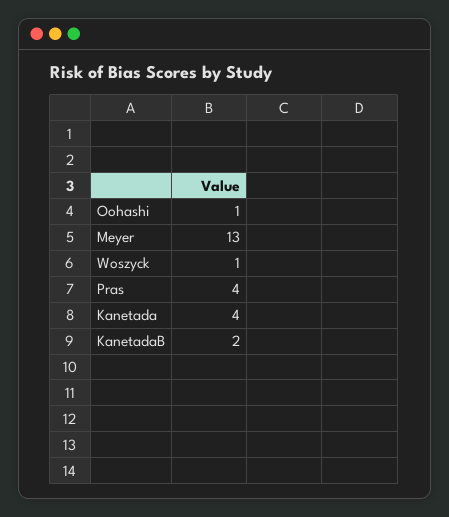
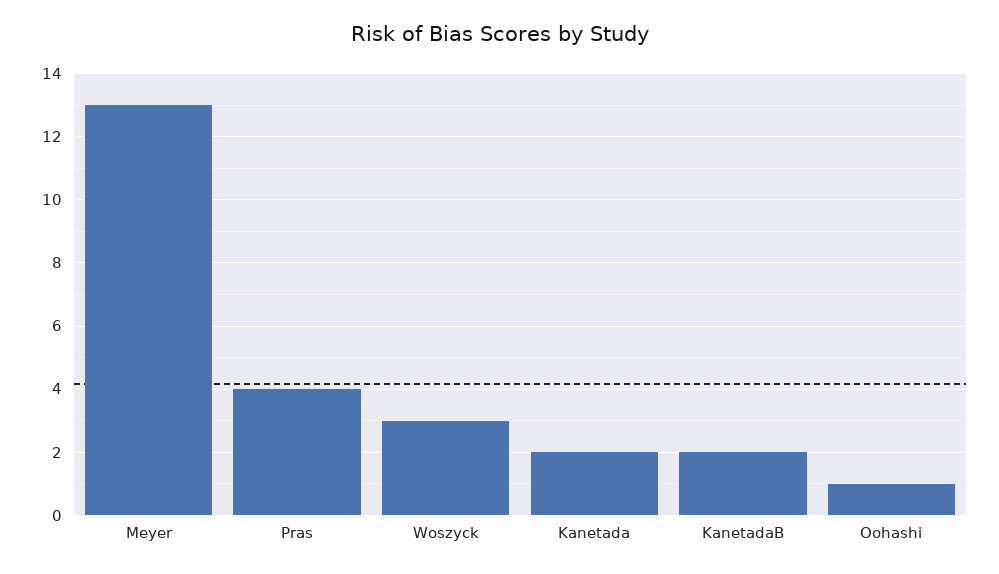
  {
    "Oohashi": 1,
    "Meyer": 13,
-   "Woszyck": 1,
+   "Woszyck": 3,
    "Pras": 4,
-   "Kanetada": 4,
+   "Kanetada": 2,
    "KanetadaB": 2
  }

